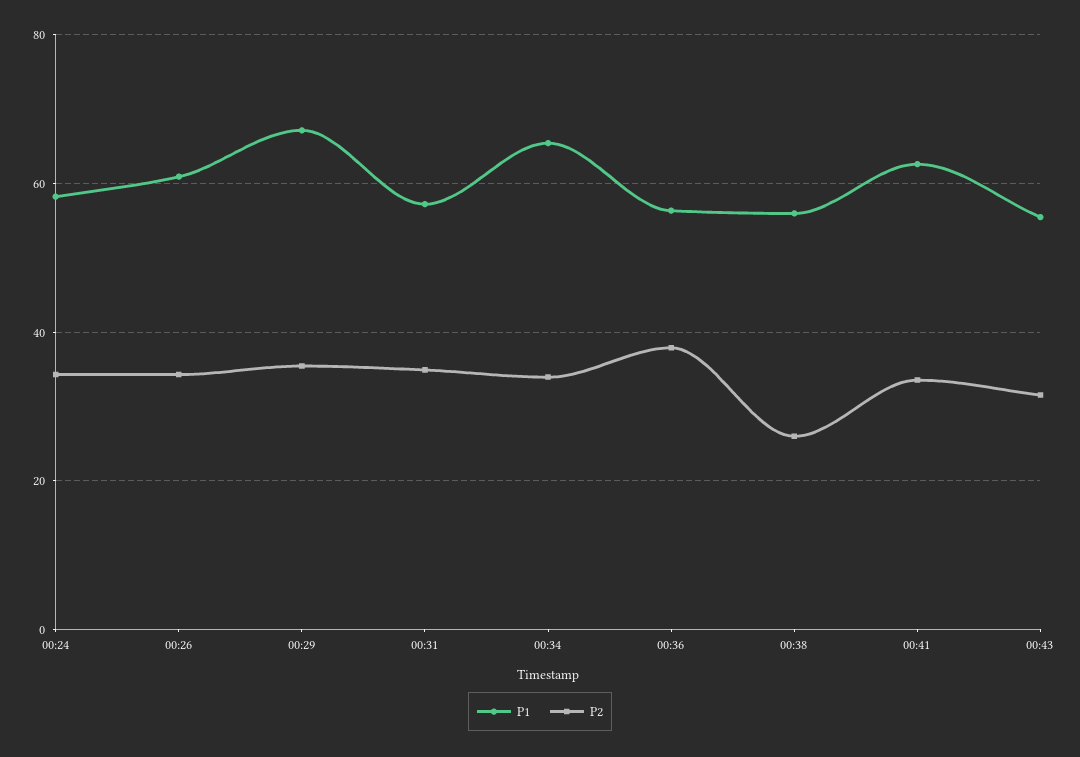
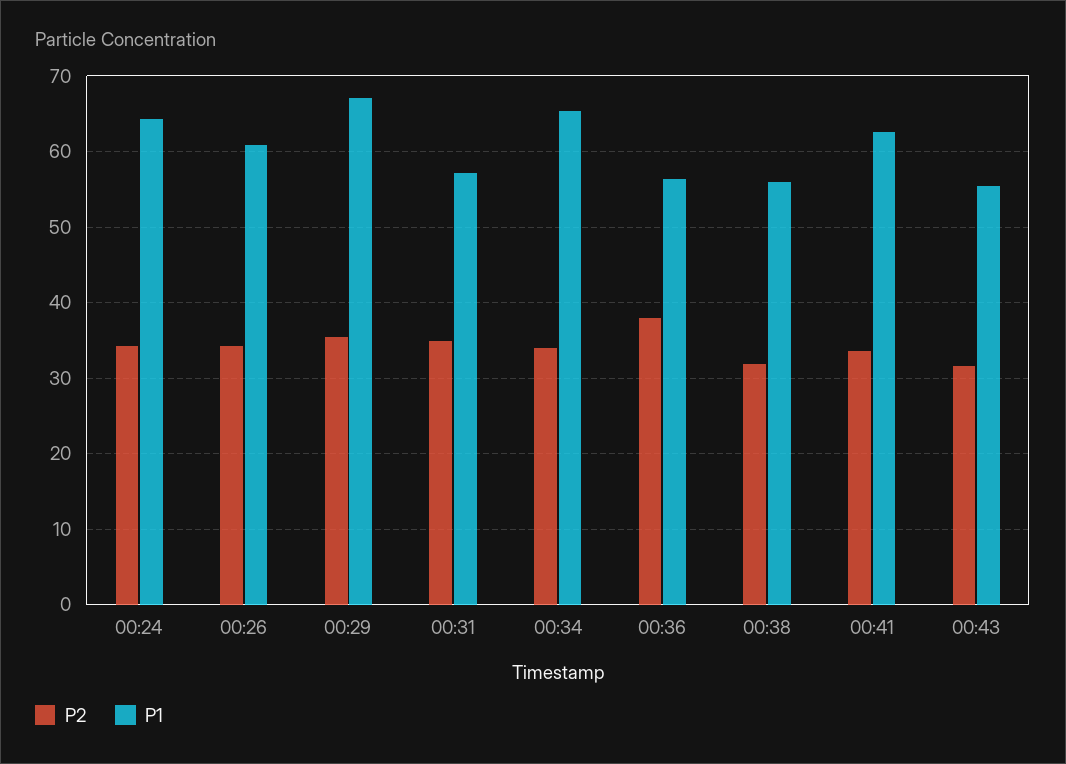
  {
    "P1": {
-     "00:24": 58,
+     "00:24": 64,
      "00:26": 61,
      "00:29": 67,
      "00:31": 57,
      "00:34": 65,
      "00:36": 56,
      "00:38": 56,
      "00:41": 63,
      "00:43": 55
    },
    "P2": {
      "00:24": 34,
      "00:26": 34,
      "00:29": 35,
      "00:31": 35,
      "00:34": 34,
      "00:36": 38,
-     "00:38": 26,
+     "00:38": 32,
      "00:41": 34,
      "00:43": 32
    }
  }

